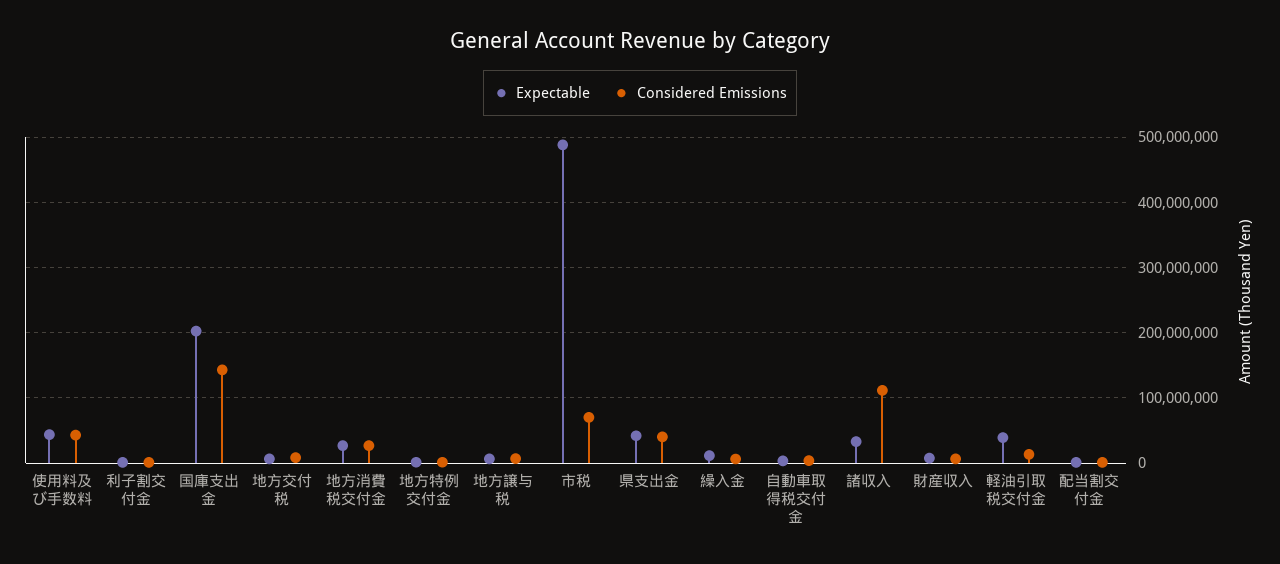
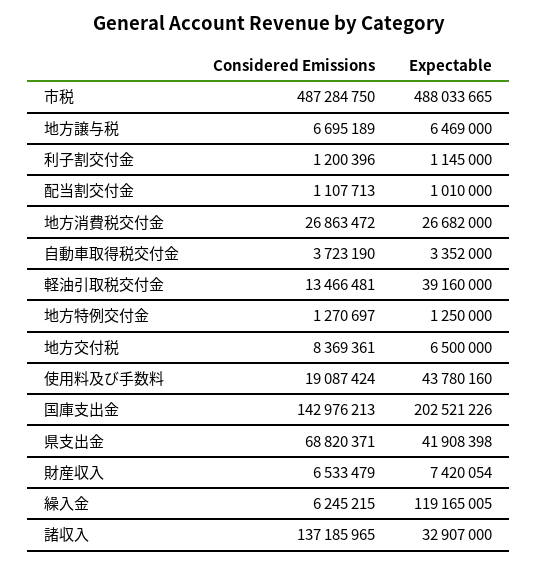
  {
    "Expectable": {
      "使用料及び手数料": 43780160,
      "利子割交付金": 1145000,
      "国庫支出金": 202521226,
      "地方交付税": 6500000,
      "地方消費税交付金": 26682000,
      "地方特例交付金": 1250000,
      "地方譲与税": 6469000,
      "市税": 488033665,
      "県支出金": 41908398,
-     "繰入金": 10000000,
+     "繰入金": 119165005,
      "自動車取得税交付金": 3352000,
      "諸収入": 32907000,
      "財産収入": 7420054,
      "軽油引取税交付金": 39160000,
      "配当割交付金": 1010000
    },
    "Considered Emissions": {
-     "使用料及び手数料": 40000000,
+     "使用料及び手数料": 19087424,
      "利子割交付金": 1200396,
      "国庫支出金": 142976213,
      "地方交付税": 8369361,
      "地方消費税交付金": 26863472,
      "地方特例交付金": 1270697,
      "地方譲与税": 6695189,
-     "市税": 70000000,
+     "市税": 487284750,
-     "県支出金": 40000000,
+     "県支出金": 68820371,
      "繰入金": 6245215,
      "自動車取得税交付金": 3723190,
-     "諸収入": 110000000,
+     "諸収入": 137185965,
      "財産収入": 6533479,
      "軽油引取税交付金": 13466481,
      "配当割交付金": 1107713
    }
  }

